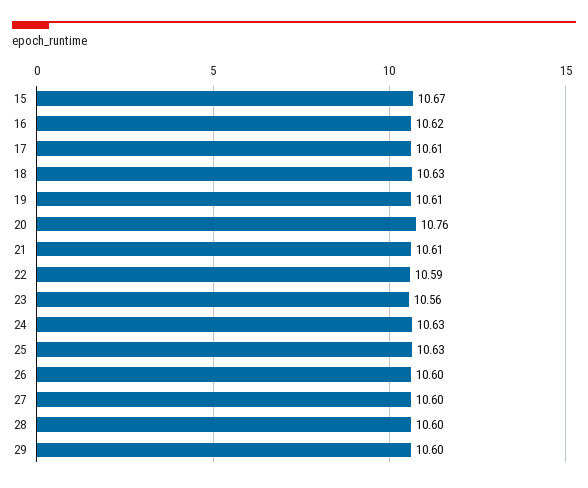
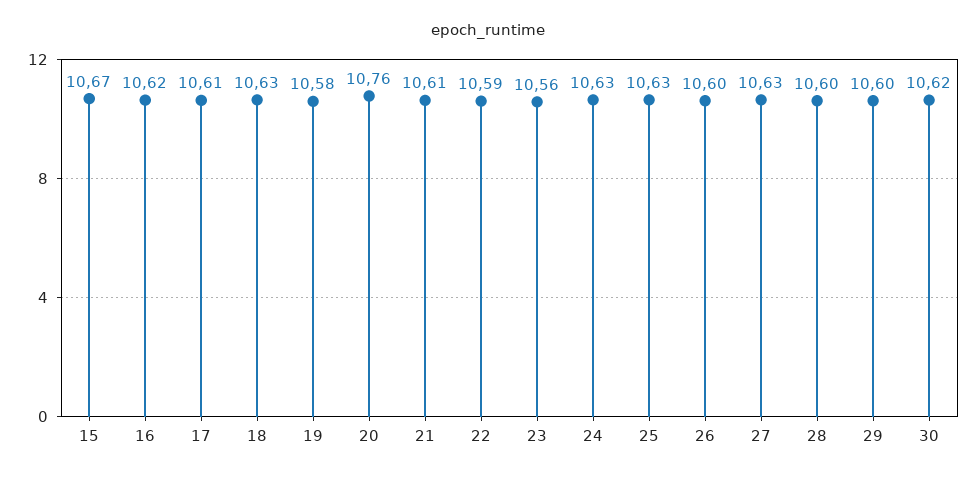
  {
    "15": 10.67,
    "16": 10.62,
    "17": 10.61,
    "18": 10.63,
-   "19": 10.61,
+   "19": 10.58,
    "20": 10.76,
    "21": 10.61,
    "22": 10.59,
    "23": 10.56,
    "24": 10.63,
    "25": 10.63,
    "26": 10.6,
-   "27": 10.6,
+   "27": 10.63,
    "28": 10.6,
-   "29": 10.6
+   "29": 10.6,
+   "30": 10.62
  }

